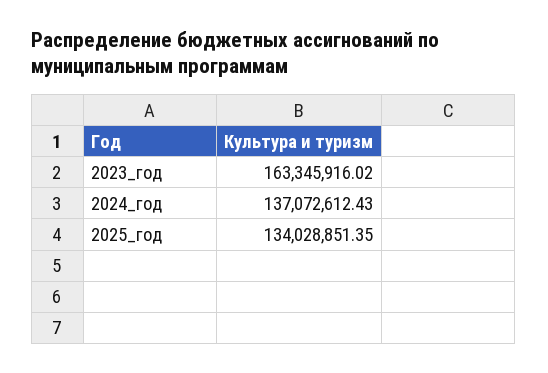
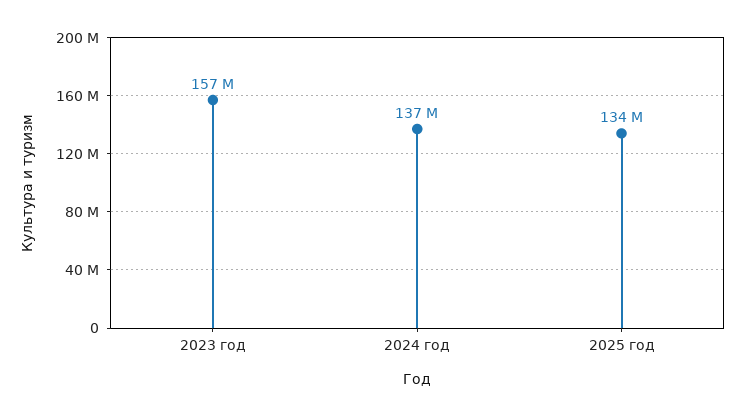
  {
-   "2023_год": 163345916.02,
+   "2023_год": 157000000,
    "2024_год": 137072612.43,
    "2025_год": 134028851.35
  }

